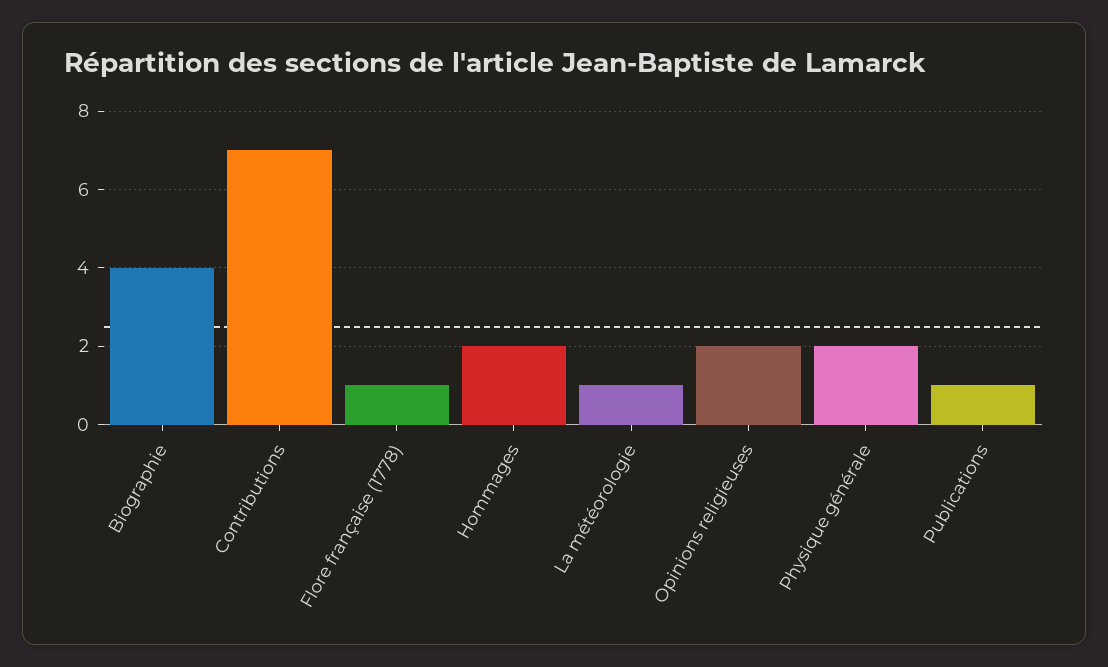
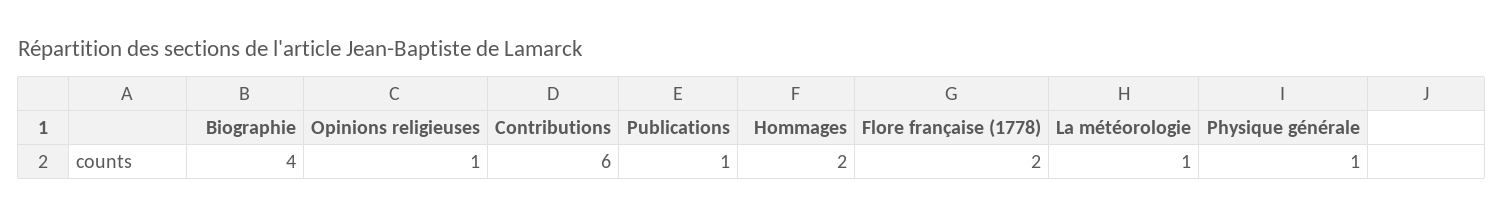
  {
    "Biographie": 4,
-   "Contributions": 7,
+   "Contributions": 6,
-   "Flore française (1778)": 1,
+   "Flore française (1778)": 2,
    "Hommages": 2,
    "La météorologie": 1,
-   "Opinions religieuses": 2,
+   "Opinions religieuses": 1,
-   "Physique générale": 2,
+   "Physique générale": 1,
    "Publications": 1
  }

